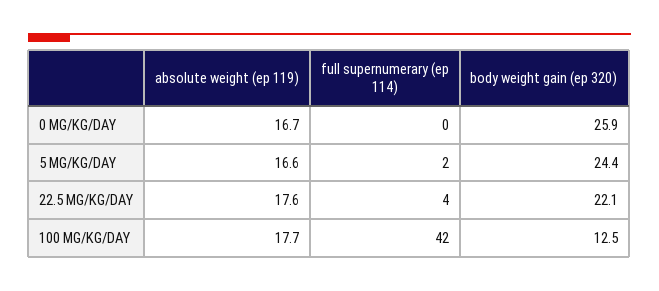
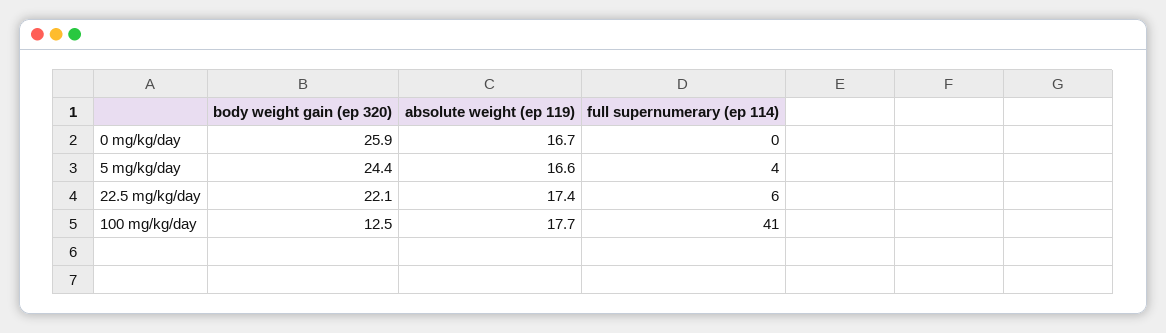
  {
    "absolute weight (ep 119)": {
      "0 MG/KG/DAY": 16.7,
      "5 MG/KG/DAY": 16.6,
-     "22.5 MG/KG/DAY": 17.6,
+     "22.5 MG/KG/DAY": 17.4,
      "100 MG/KG/DAY": 17.7
    },
    "full supernumerary (ep 114)": {
      "0 MG/KG/DAY": 0,
-     "5 MG/KG/DAY": 2,
+     "5 MG/KG/DAY": 4,
-     "22.5 MG/KG/DAY": 4,
+     "22.5 MG/KG/DAY": 6,
-     "100 MG/KG/DAY": 42
+     "100 MG/KG/DAY": 41
    },
    "body weight gain (ep 320)": {
      "0 MG/KG/DAY": 25.9,
      "5 MG/KG/DAY": 24.4,
      "22.5 MG/KG/DAY": 22.1,
      "100 MG/KG/DAY": 12.5
    }
  }

